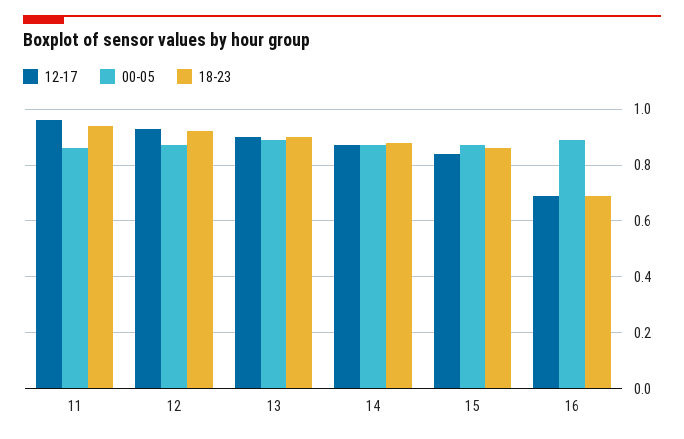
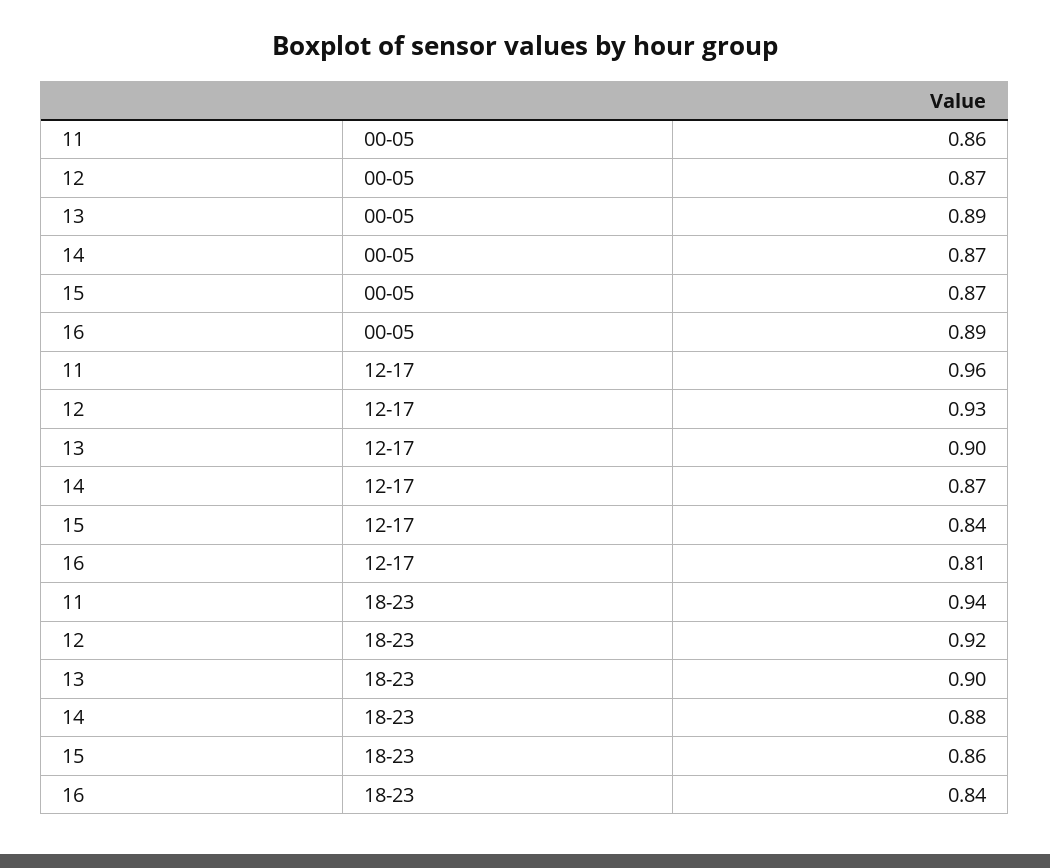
  {
    "12-17": {
      "11": 0.96,
      "12": 0.93,
      "13": 0.9,
      "14": 0.87,
      "15": 0.84,
-     "16": 0.7
+     "16": 0.81
    },
    "00-05": {
      "11": 0.86,
      "12": 0.87,
      "13": 0.89,
      "14": 0.87,
      "15": 0.87,
      "16": 0.89
    },
    "18-23": {
      "11": 0.94,
      "12": 0.92,
      "13": 0.9,
      "14": 0.88,
      "15": 0.86,
-     "16": 0.7
+     "16": 0.84
    }
  }

